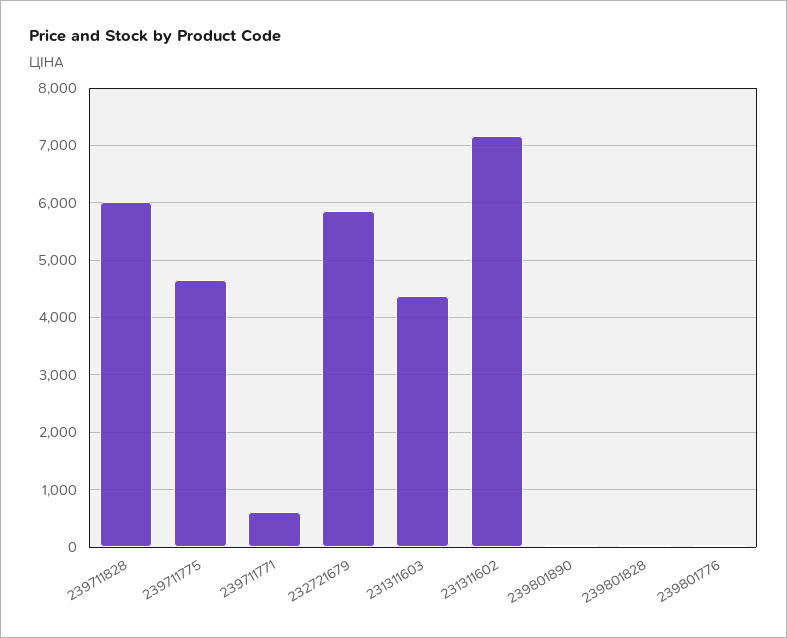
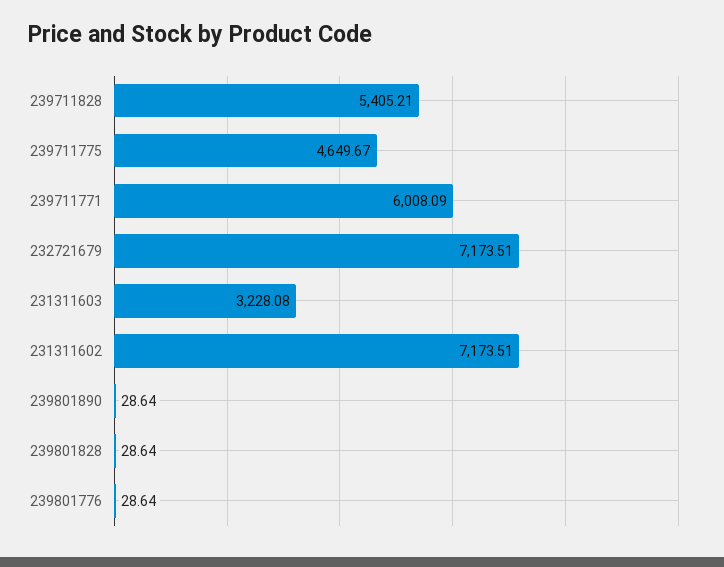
  {
-   "239711828": 6000,
+   "239711828": 5405.21,
    "239711775": 4649.67,
-   "239711771": 600,
+   "239711771": 6008.09,
-   "232721679": 5800,
+   "232721679": 7173.51,
-   "231311603": 4400,
+   "231311603": 3228.08,
    "231311602": 7173.51,
    "239801890": 28.64,
    "239801828": 28.64,
    "239801776": 28.64
  }

